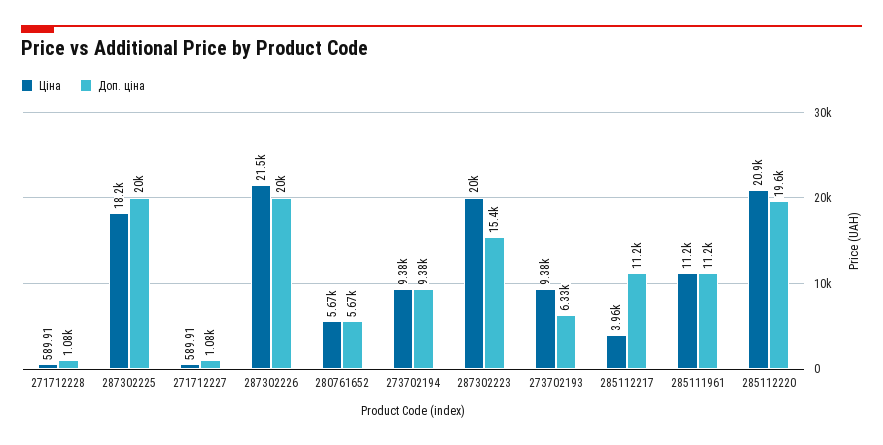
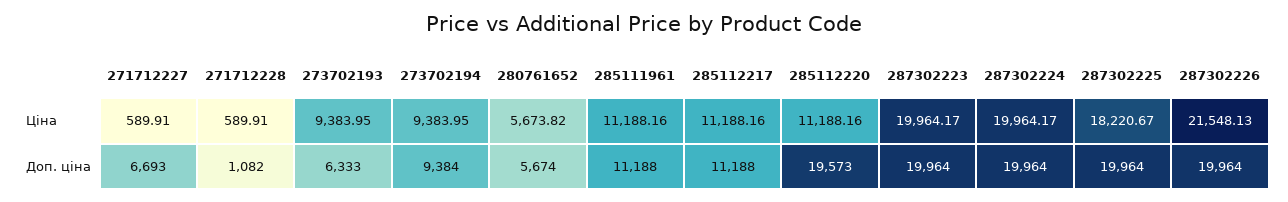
  {
    "Ціна": {
      "271712228": 589.91,
      "287302225": 18220.67,
      "271712227": 589.91,
      "287302226": 21548.13,
      "280761652": 5673.82,
      "273702194": 9383.95,
      "287302223": 19964.17,
      "273702193": 9383.95,
-     "285112217": 3960,
+     "285112217": 11188.16,
      "285111961": 11188.16,
-     "285112220": 20900
+     "285112220": 11188.16,
+     "287302224": 19964.17
    },
    "Доп. ціна": {
      "271712228": 1082,
      "287302225": 19964,
-     "271712227": 1080,
+     "271712227": 6693,
      "287302226": 19964,
      "280761652": 5674,
      "273702194": 9384,
-     "287302223": 15400,
+     "287302223": 19964,
      "273702193": 6333,
      "285112217": 11188,
      "285111961": 11188,
-     "285112220": 19573
+     "285112220": 19573,
+     "287302224": 19964
    }
  }

